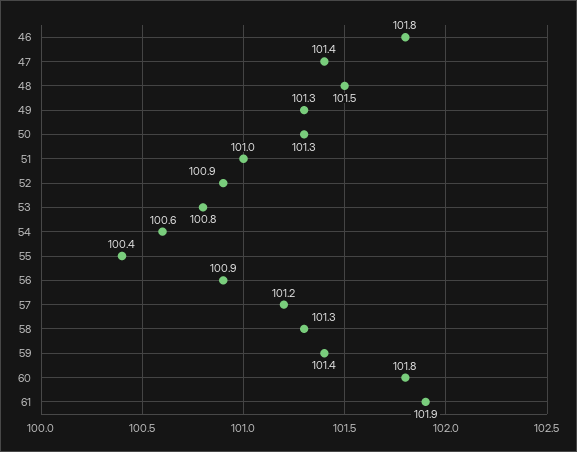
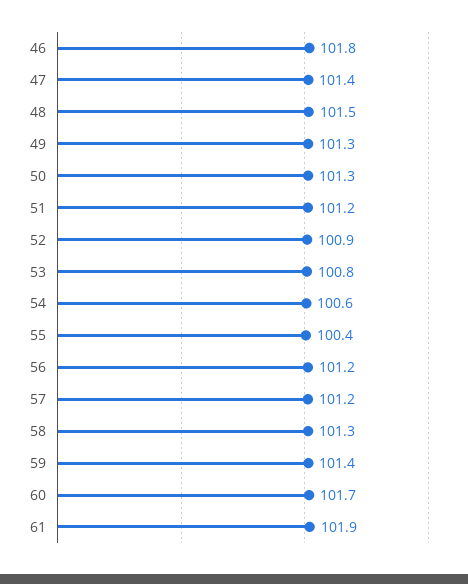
  {
    "46": 101.8,
    "47": 101.4,
    "48": 101.5,
    "49": 101.3,
    "50": 101.3,
-   "51": 101,
+   "51": 101.2,
    "52": 100.9,
    "53": 100.8,
    "54": 100.6,
    "55": 100.4,
-   "56": 100.9,
+   "56": 101.2,
    "57": 101.2,
    "58": 101.3,
    "59": 101.4,
-   "60": 101.8,
+   "60": 101.7,
    "61": 101.9
  }

